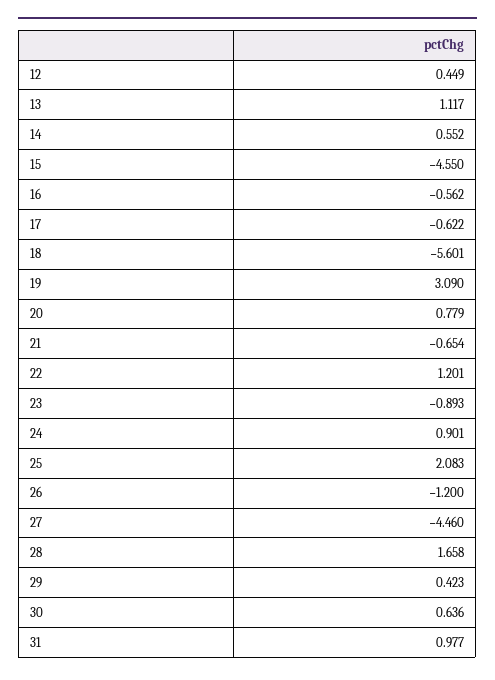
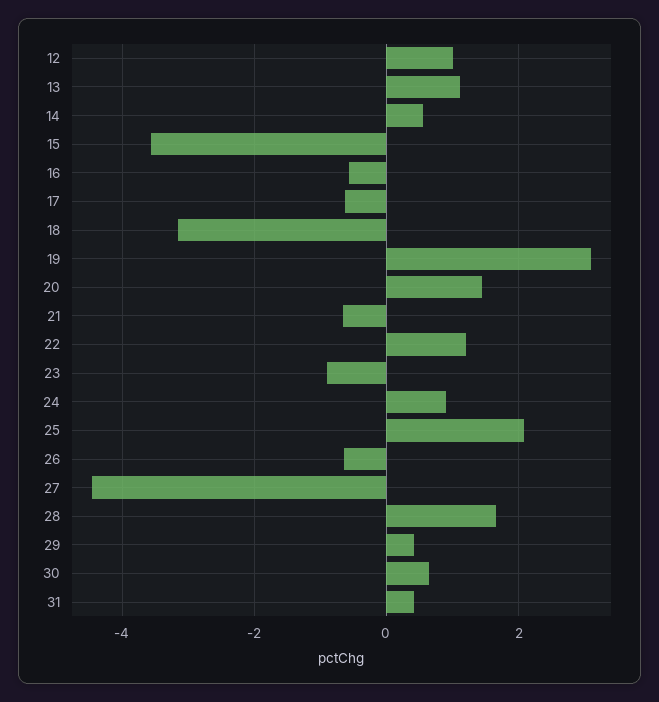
  {
-   "12": 0.449,
+   "12": 1,
    "13": 1.117,
    "14": 0.552,
-   "15": -4.55,
+   "15": -3.6,
    "16": -0.562,
    "17": -0.622,
-   "18": -5.601,
+   "18": -3.2,
    "19": 3.09,
-   "20": 0.779,
+   "20": 1.4,
    "21": -0.654,
    "22": 1.201,
    "23": -0.893,
    "24": 0.901,
    "25": 2.083,
-   "26": -1.2,
+   "26": -0.6,
    "27": -4.46,
    "28": 1.658,
    "29": 0.423,
    "30": 0.636,
-   "31": 0.977
+   "31": 0.4
  }

